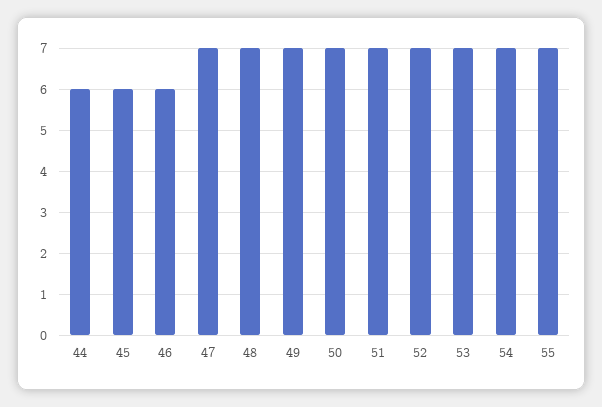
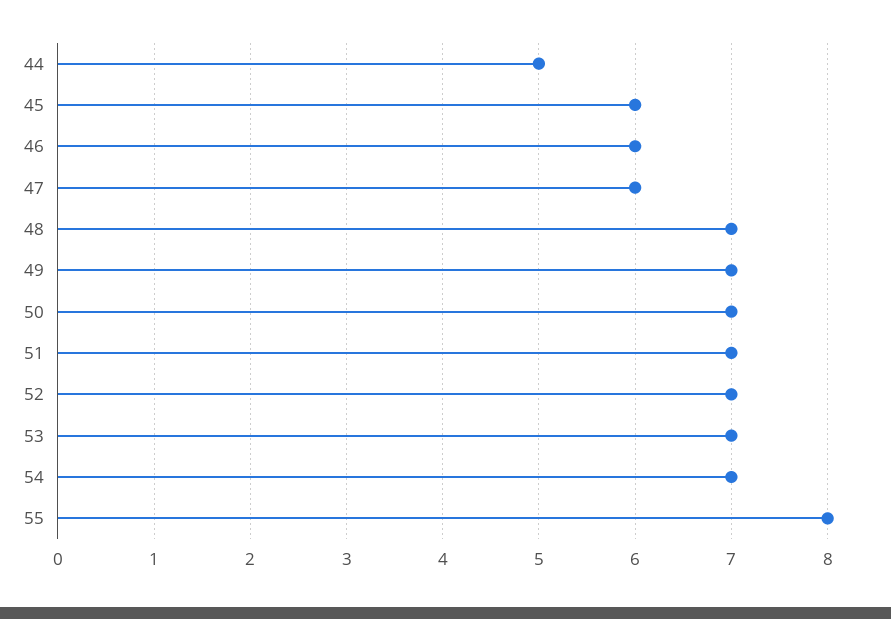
  {
-   "44": 6,
+   "44": 5,
    "45": 6,
    "46": 6,
-   "47": 7,
+   "47": 6,
    "48": 7,
    "49": 7,
    "50": 7,
    "51": 7,
    "52": 7,
    "53": 7,
    "54": 7,
-   "55": 7
+   "55": 8
  }

